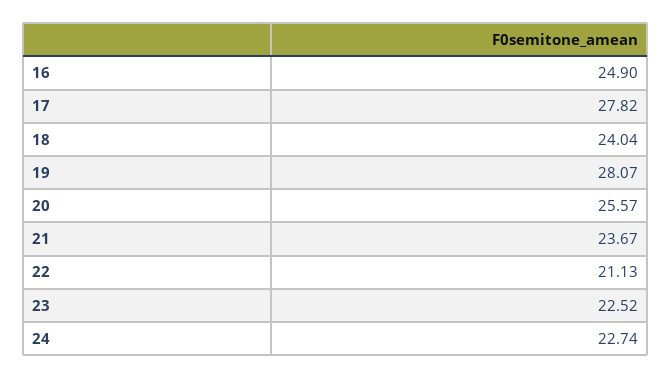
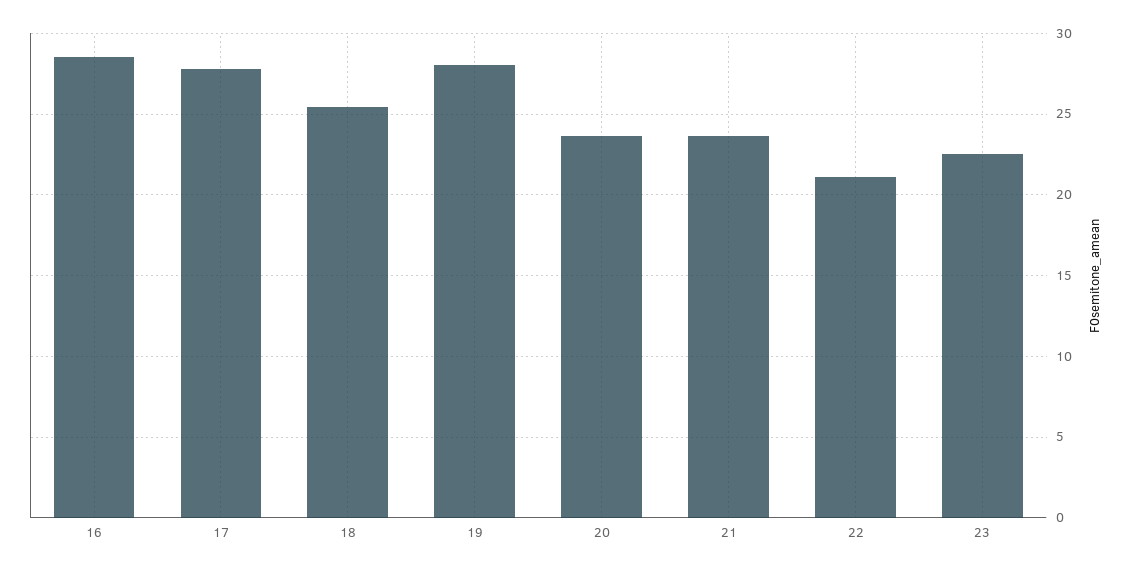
  {
-   "16": 24.9,
+   "16": 28.5,
    "17": 27.82,
-   "18": 24.04,
+   "18": 25.5,
    "19": 28.07,
-   "20": 25.57,
+   "20": 23.5,
    "21": 23.67,
    "22": 21.13,
-   "23": 22.52,
+   "23": 22.52
-   "24": 22.74
  }

